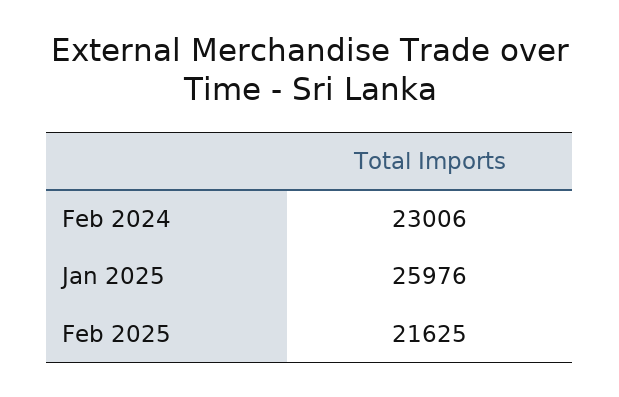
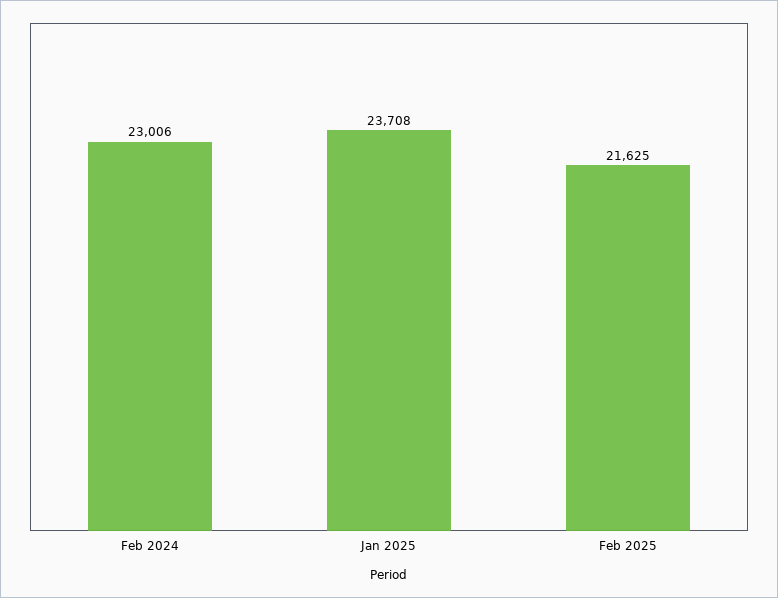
  {
    "Feb 2024": 23006,
-   "Jan 2025": 25976,
+   "Jan 2025": 23708,
    "Feb 2025": 21625
  }

